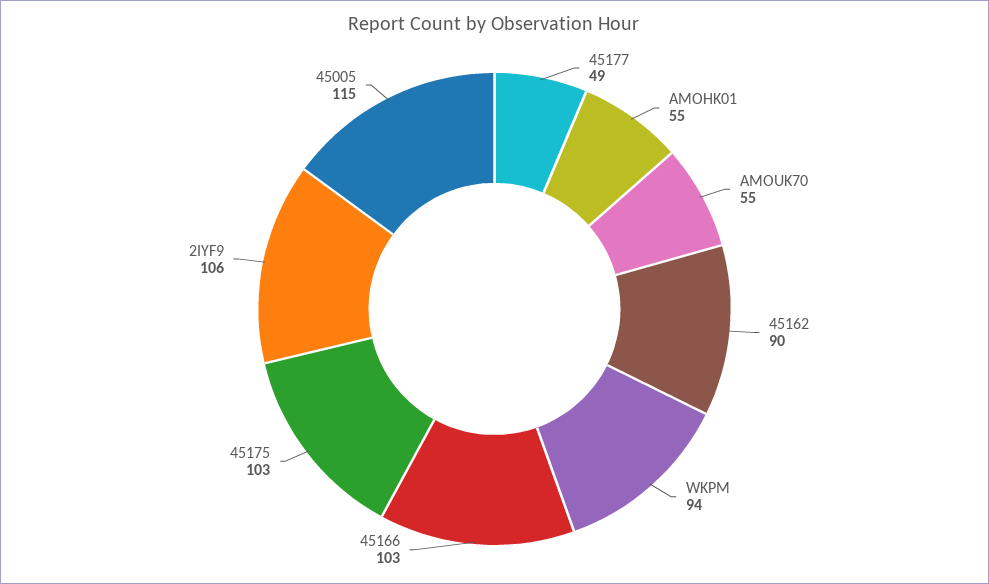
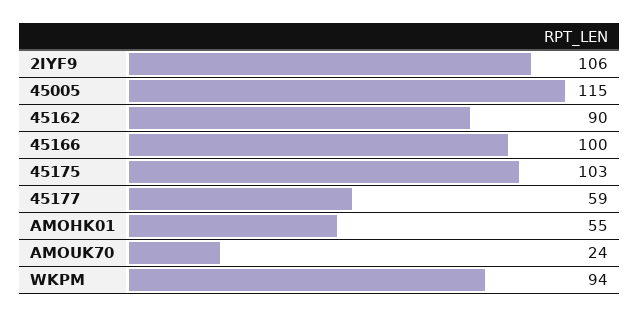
  {
-   "45177": 49,
+   "45177": 59,
    "AMOHK01": 55,
-   "AMOUK70": 55,
+   "AMOUK70": 24,
    "45162": 90,
    "WKPM": 94,
-   "45166": 103,
+   "45166": 100,
    "45175": 103,
    "2IYF9": 106,
    "45005": 115
  }

